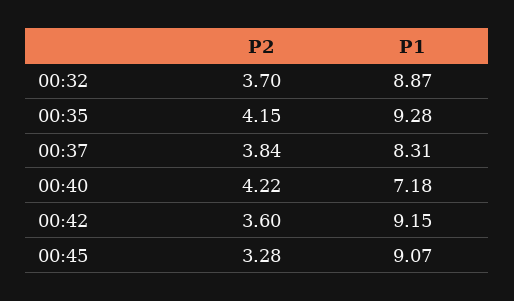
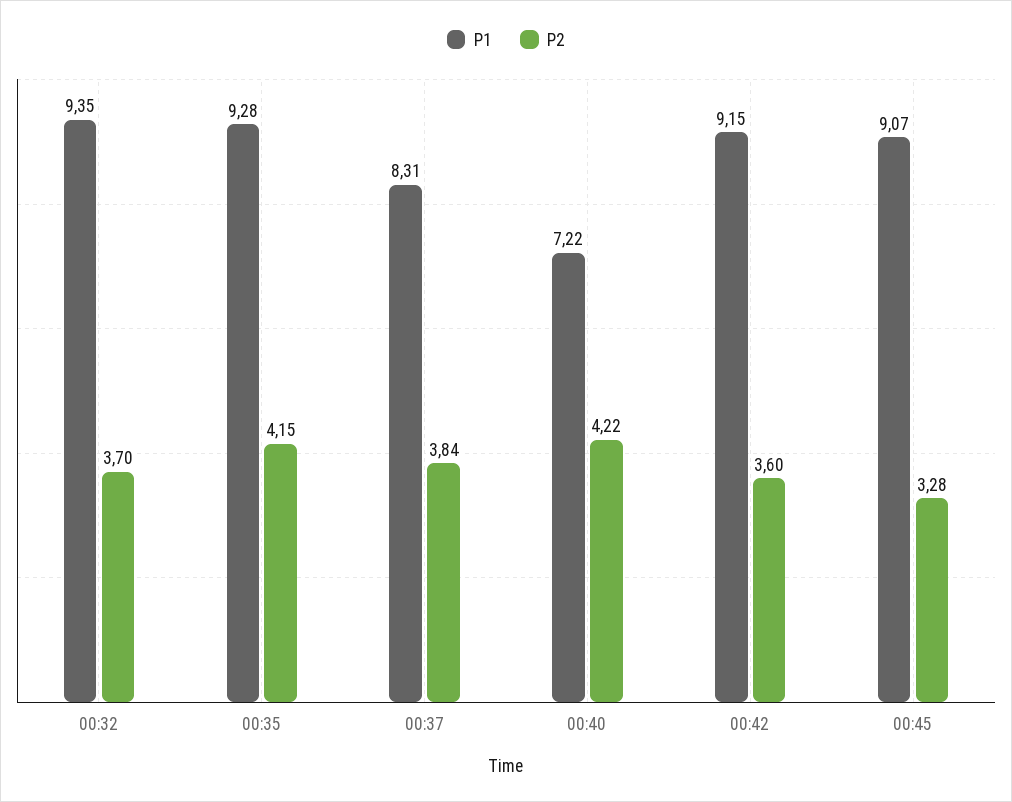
  {
    "P2": {
      "00:32": 3.7,
      "00:35": 4.15,
      "00:37": 3.84,
      "00:40": 4.22,
      "00:42": 3.6,
      "00:45": 3.28
    },
    "P1": {
-     "00:32": 8.87,
+     "00:32": 9.35,
      "00:35": 9.28,
      "00:37": 8.31,
-     "00:40": 7.18,
+     "00:40": 7.22,
      "00:42": 9.15,
      "00:45": 9.07
    }
  }

